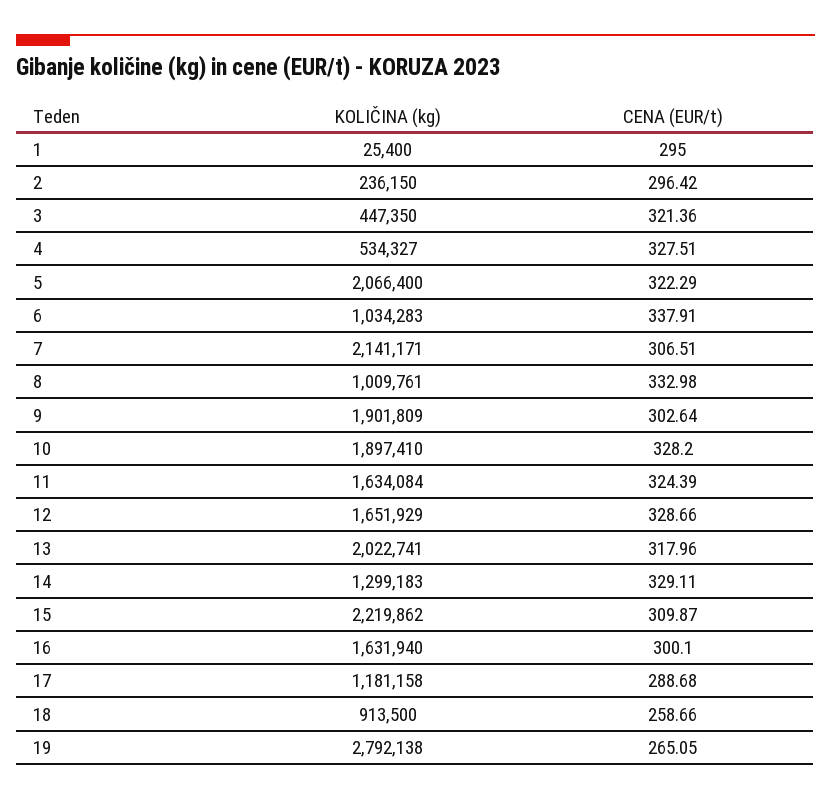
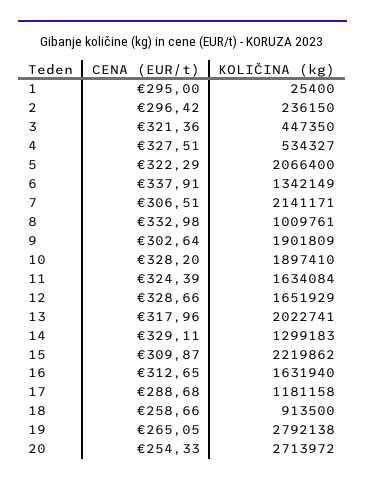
  {
    "KOLIČINA (kg)": {
      "1": 25400,
      "2": 236150,
      "3": 447350,
      "4": 534327,
      "5": 2066400,
-     "6": 1034283,
+     "6": 1342149,
      "7": 2141171,
      "8": 1009761,
      "9": 1901809,
      "10": 1897410,
      "11": 1634084,
      "12": 1651929,
      "13": 2022741,
      "14": 1299183,
      "15": 2219862,
      "16": 1631940,
      "17": 1181158,
      "18": 913500,
-     "19": 2792138
+     "19": 2792138,
+     "20": 2713972
    },
    "CENA (EUR/t)": {
      "1": 295,
      "2": 296.42,
      "3": 321.36,
      "4": 327.51,
      "5": 322.29,
      "6": 337.91,
      "7": 306.51,
      "8": 332.98,
      "9": 302.64,
      "10": 328.2,
      "11": 324.39,
      "12": 328.66,
      "13": 317.96,
      "14": 329.11,
      "15": 309.87,
-     "16": 300.1,
+     "16": 312.65,
      "17": 288.68,
      "18": 258.66,
-     "19": 265.05
+     "19": 265.05,
+     "20": 254.33
    }
  }

